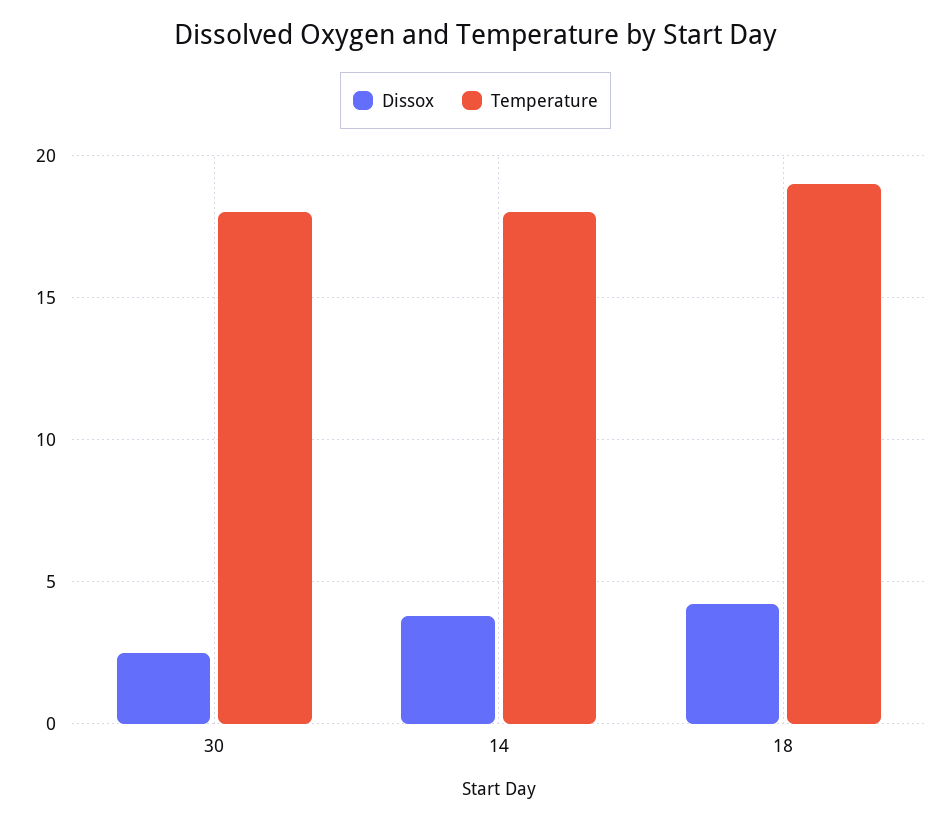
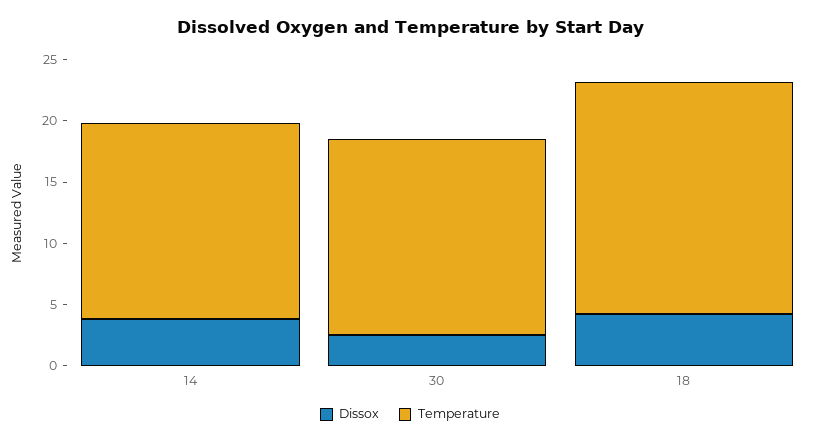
  {
    "Dissox": {
      "30": 2.5,
      "14": 4,
      "18": 4
    },
    "Temperature": {
-     "30": 18,
+     "30": 16,
-     "14": 18,
+     "14": 16,
      "18": 19
    }
  }

